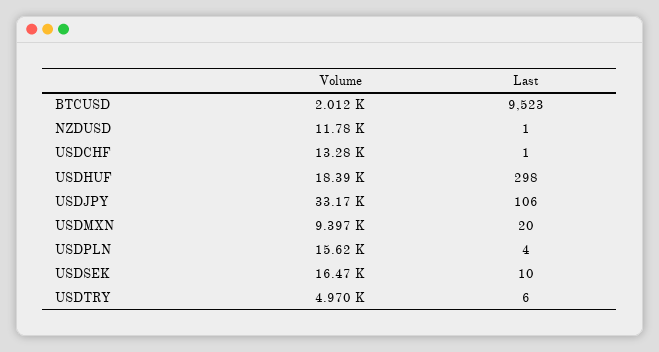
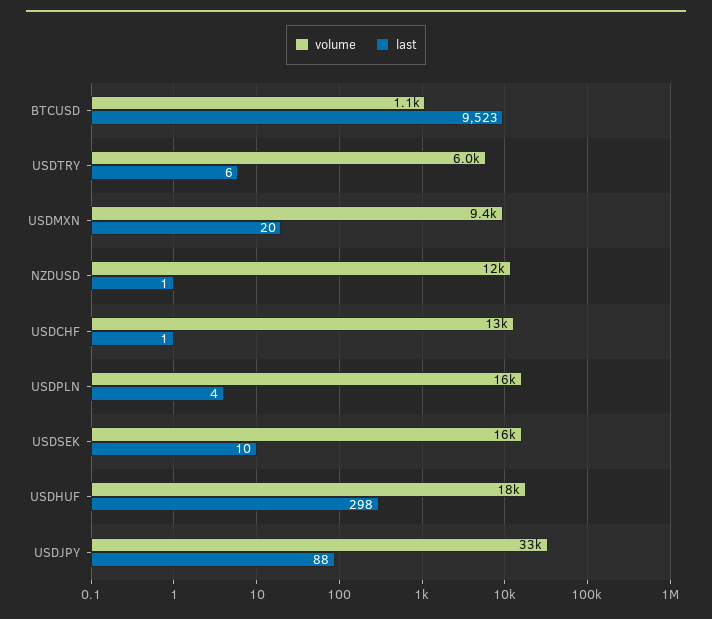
  {
    "Volume": {
-     "BTCUSD": 2012,
+     "BTCUSD": 1100,
      "NZDUSD": 11780,
      "USDCHF": 13280,
      "USDHUF": 18390,
      "USDJPY": 33170,
      "USDMXN": 9397,
      "USDPLN": 15620,
      "USDSEK": 16470,
-     "USDTRY": 4970
+     "USDTRY": 6000
    },
    "Last": {
      "BTCUSD": 9523,
      "NZDUSD": 1,
      "USDCHF": 1,
      "USDHUF": 298,
-     "USDJPY": 106,
+     "USDJPY": 88,
      "USDMXN": 20,
      "USDPLN": 4,
      "USDSEK": 10,
      "USDTRY": 6
    }
  }

